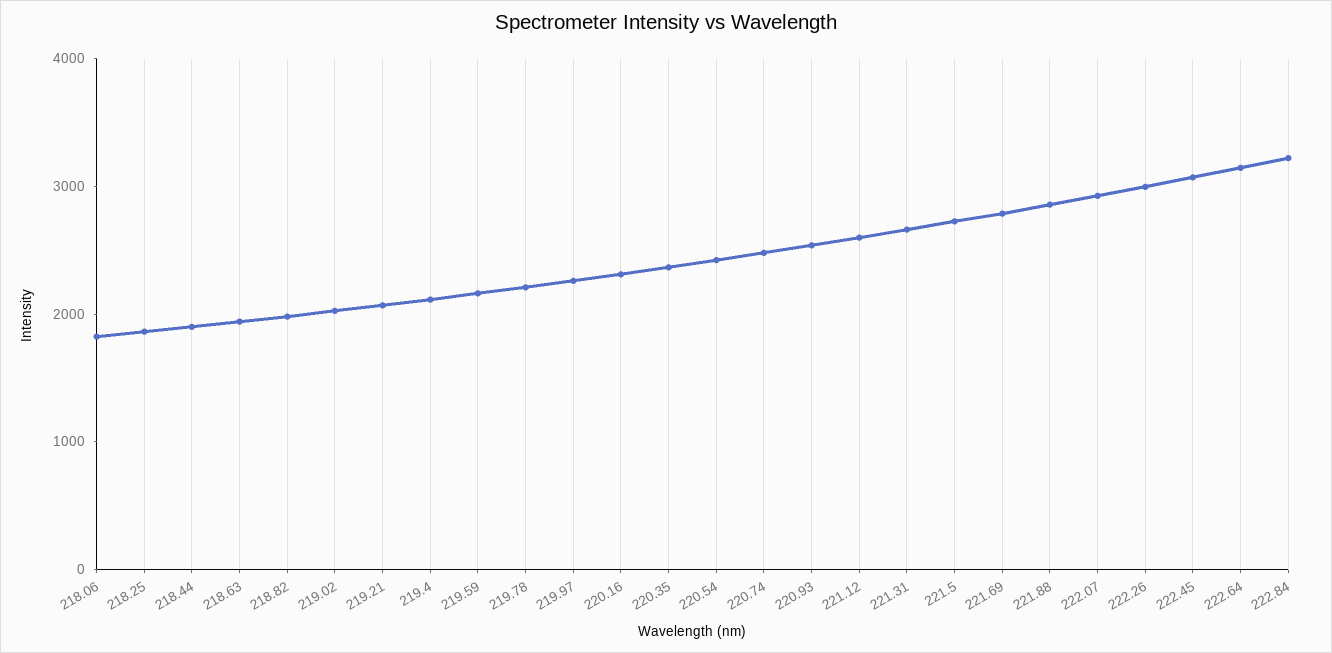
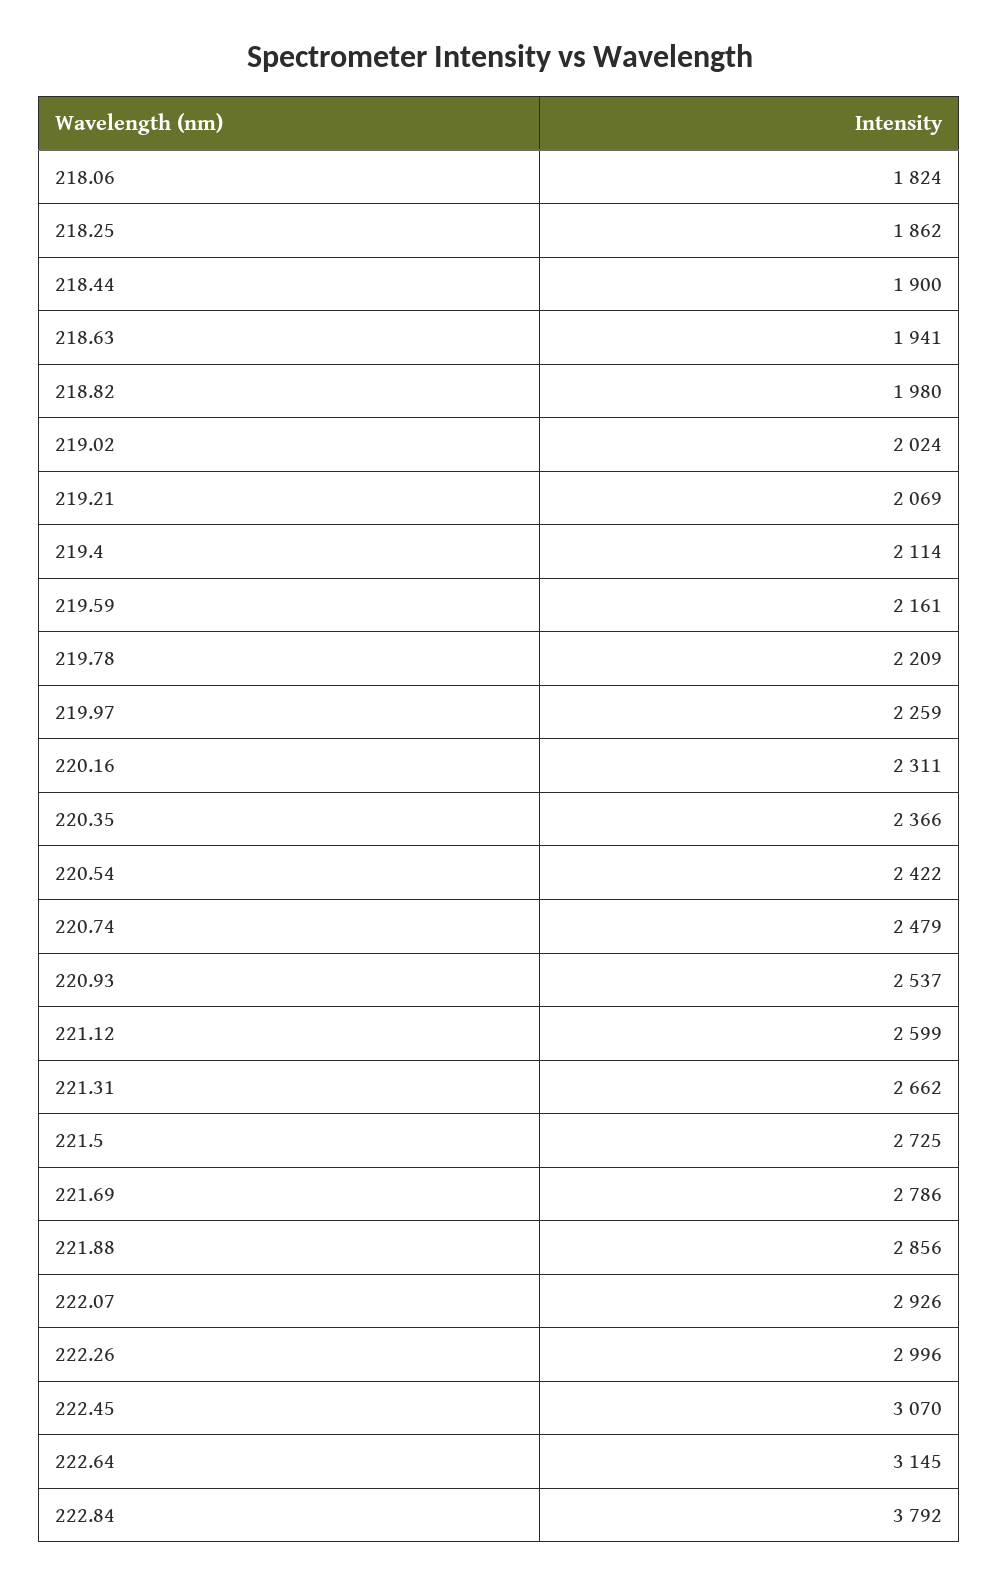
  {
    "218.06": 1824,
    "218.25": 1862,
    "218.44": 1900,
    "218.63": 1941,
    "218.82": 1980,
    "219.02": 2024,
    "219.21": 2069,
    "219.4": 2114,
    "219.59": 2161,
    "219.78": 2209,
    "219.97": 2259,
    "220.16": 2311,
    "220.35": 2366,
    "220.54": 2422,
    "220.74": 2479,
    "220.93": 2537,
    "221.12": 2599,
    "221.31": 2662,
    "221.5": 2725,
    "221.69": 2786,
    "221.88": 2856,
    "222.07": 2926,
    "222.26": 2996,
    "222.45": 3070,
    "222.64": 3145,
-   "222.84": 3200
+   "222.84": 3792
  }

